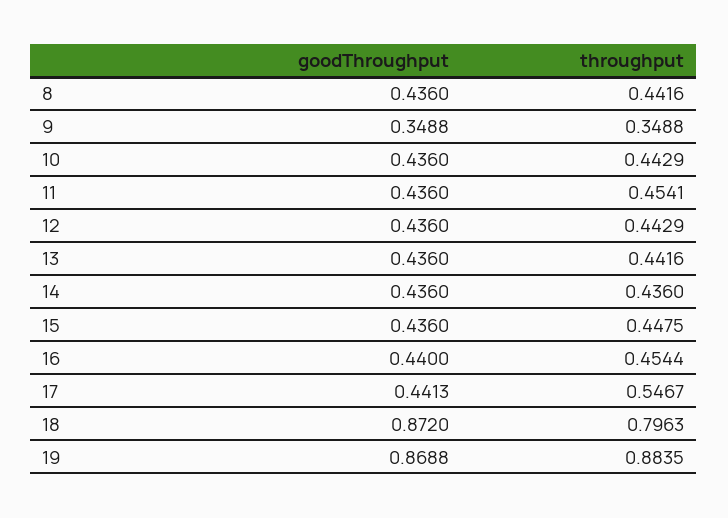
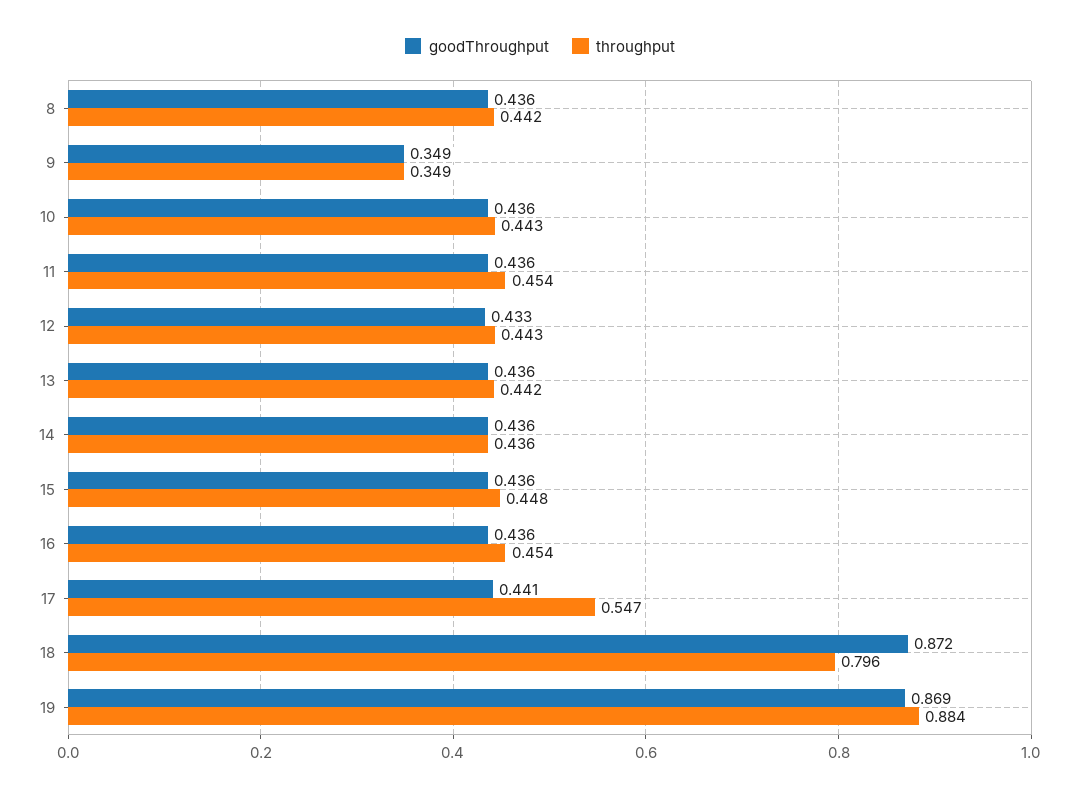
  {
    "goodThroughput": {
      "8": 0.436,
      "9": 0.3488,
      "10": 0.436,
      "11": 0.436,
-     "12": 0.436,
+     "12": 0.433,
      "13": 0.436,
      "14": 0.436,
      "15": 0.436,
-     "16": 0.44,
+     "16": 0.436,
      "17": 0.4413,
      "18": 0.872,
      "19": 0.8688
    },
    "throughput": {
      "8": 0.4416,
      "9": 0.3488,
      "10": 0.4429,
      "11": 0.4541,
      "12": 0.4429,
      "13": 0.4416,
      "14": 0.436,
      "15": 0.4475,
      "16": 0.4544,
      "17": 0.5467,
      "18": 0.7963,
      "19": 0.8835
    }
  }

